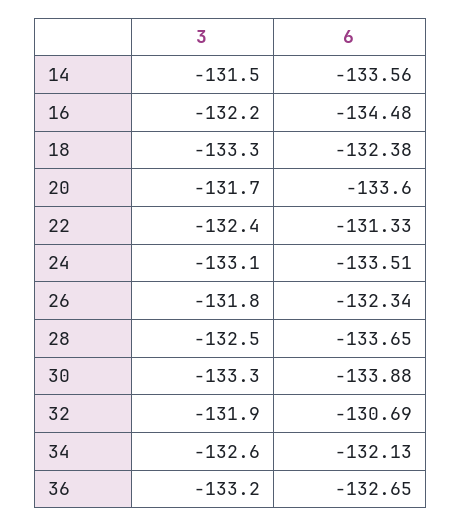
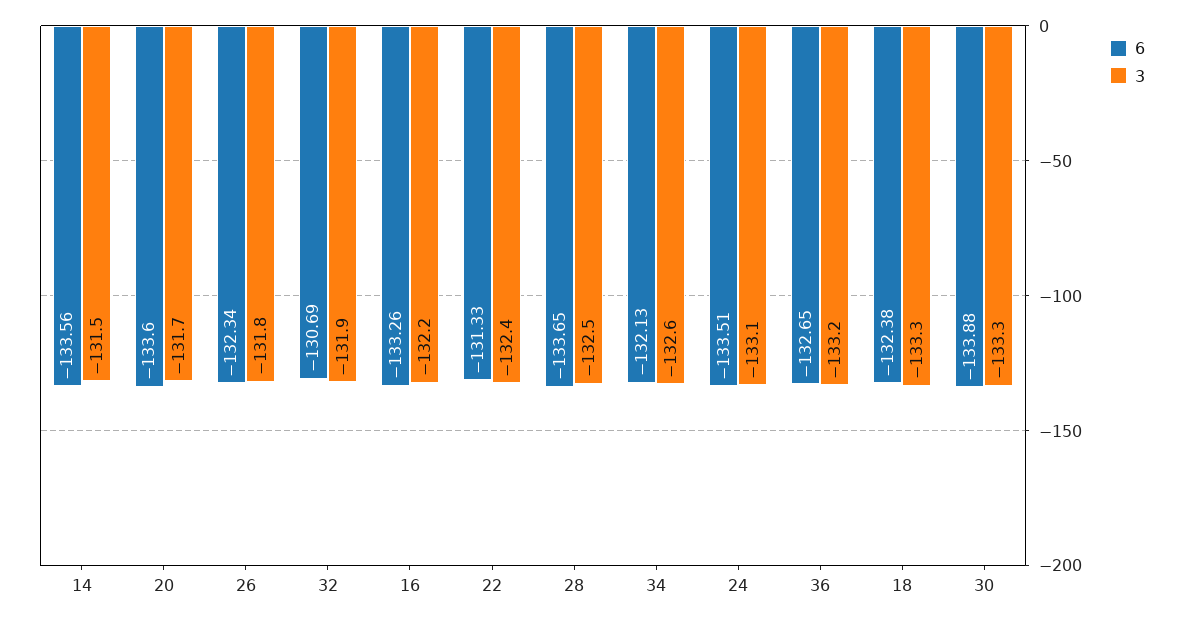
  {
    "3": {
      "14": -131.5,
      "16": -132.2,
      "18": -133.3,
      "20": -131.7,
      "22": -132.4,
      "24": -133.1,
      "26": -131.8,
      "28": -132.5,
      "30": -133.3,
      "32": -131.9,
      "34": -132.6,
      "36": -133.2
    },
    "6": {
      "14": -133.56,
-     "16": -134.48,
+     "16": -133.26,
      "18": -132.38,
      "20": -133.6,
      "22": -131.33,
      "24": -133.51,
      "26": -132.34,
      "28": -133.65,
      "30": -133.88,
      "32": -130.69,
      "34": -132.13,
      "36": -132.65
    }
  }

